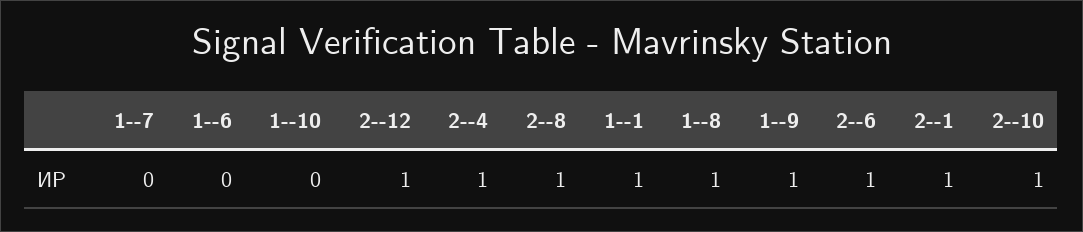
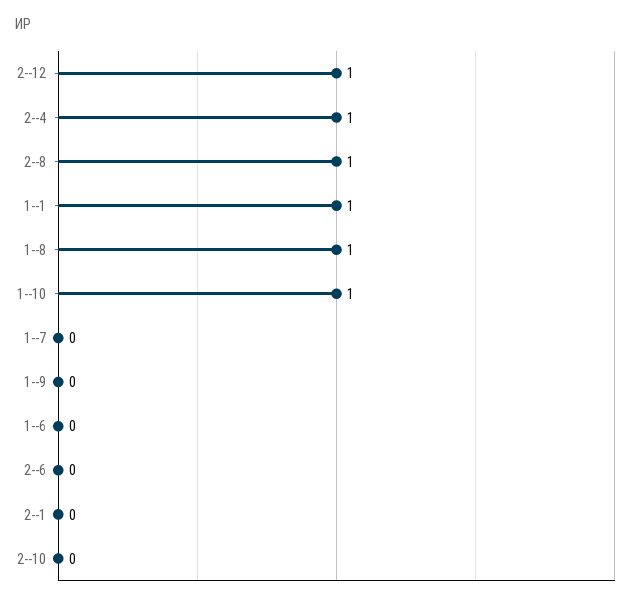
  {
    "1--7": 0,
    "1--6": 0,
-   "1--10": 0,
+   "1--10": 1,
    "2--12": 1,
    "2--4": 1,
    "2--8": 1,
    "1--1": 1,
    "1--8": 1,
-   "1--9": 1,
+   "1--9": 0,
-   "2--6": 1,
+   "2--6": 0,
-   "2--1": 1,
+   "2--1": 0,
-   "2--10": 1
+   "2--10": 0
  }

